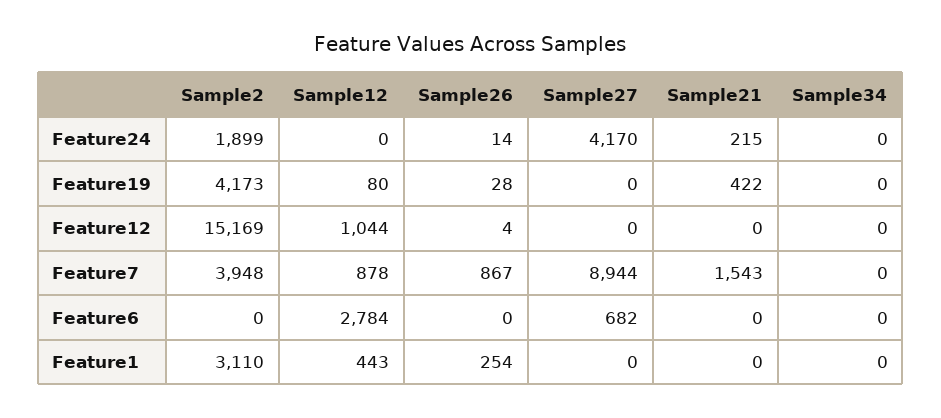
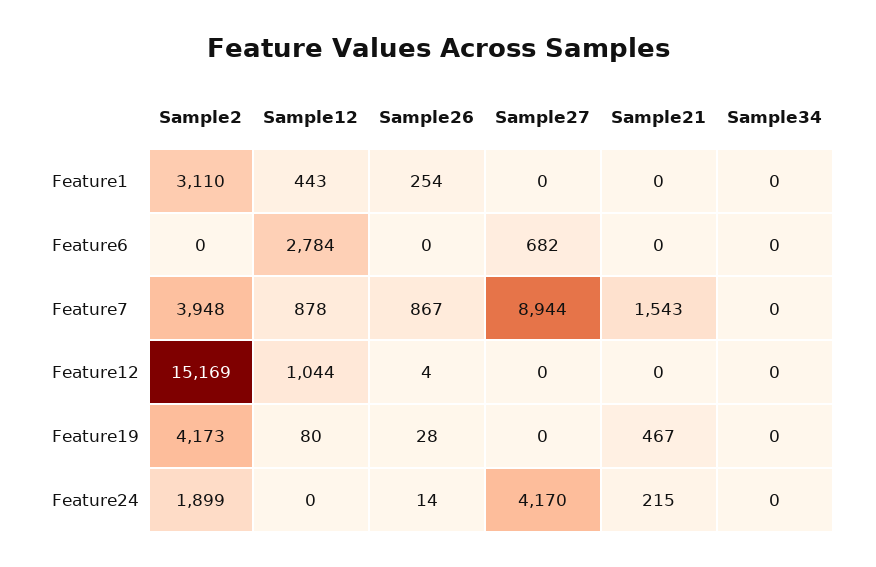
  {
    "Sample2": {
      "Feature24": 1899,
      "Feature19": 4173,
      "Feature12": 15169,
      "Feature7": 3948,
      "Feature6": 0,
      "Feature1": 3110
    },
    "Sample12": {
      "Feature24": 0,
      "Feature19": 80,
      "Feature12": 1044,
      "Feature7": 878,
      "Feature6": 2784,
      "Feature1": 443
    },
    "Sample26": {
      "Feature24": 14,
      "Feature19": 28,
      "Feature12": 4,
      "Feature7": 867,
      "Feature6": 0,
      "Feature1": 254
    },
    "Sample27": {
      "Feature24": 4170,
      "Feature19": 0,
      "Feature12": 0,
      "Feature7": 8944,
      "Feature6": 682,
      "Feature1": 0
    },
    "Sample21": {
      "Feature24": 215,
-     "Feature19": 422,
+     "Feature19": 467,
      "Feature12": 0,
      "Feature7": 1543,
      "Feature6": 0,
      "Feature1": 0
    },
    "Sample34": {
      "Feature24": 0,
      "Feature19": 0,
      "Feature12": 0,
      "Feature7": 0,
      "Feature6": 0,
      "Feature1": 0
    }
  }

